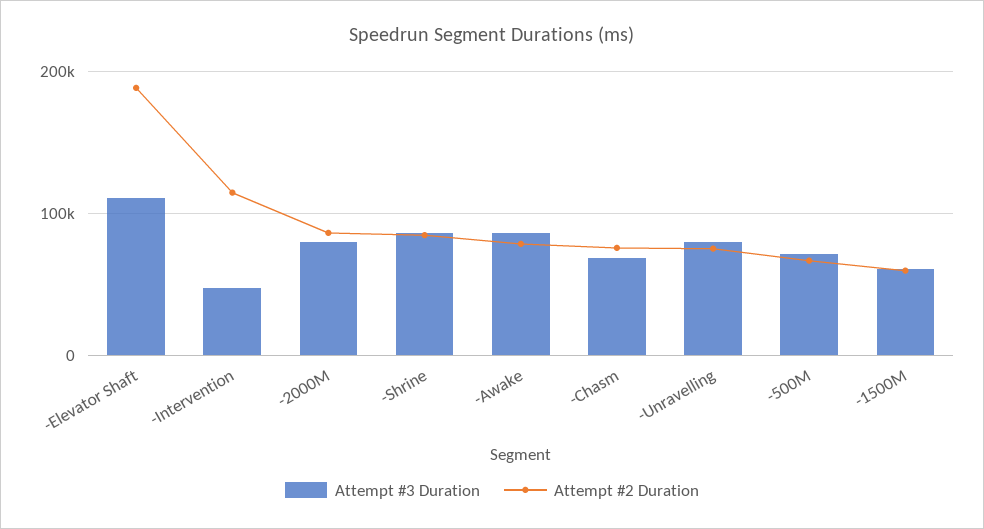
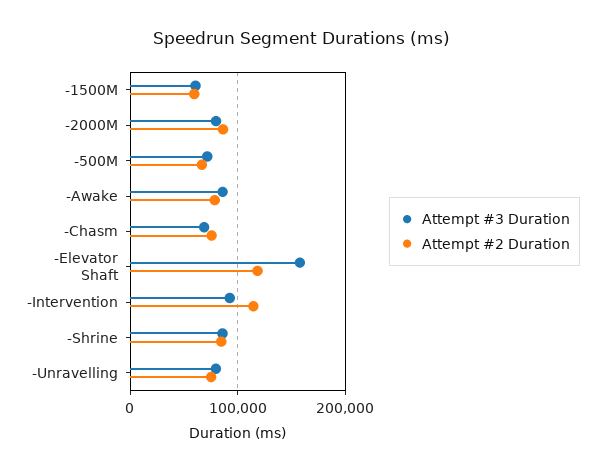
  {
    "Attempt #3 Duration": {
-     "-Elevator Shaft": 110000,
+     "-Elevator Shaft": 160000,
-     "-Intervention": 50000,
+     "-Intervention": 90000,
      "-2000M": 80000,
      "-Shrine": 90000,
      "-Awake": 90000,
      "-Chasm": 70000,
      "-Unravelling": 80000,
      "-500M": 70000,
      "-1500M": 60000
    },
    "Attempt #2 Duration": {
-     "-Elevator Shaft": 190000,
+     "-Elevator Shaft": 120000,
      "-Intervention": 110000,
      "-2000M": 90000,
      "-Shrine": 80000,
      "-Awake": 80000,
      "-Chasm": 80000,
      "-Unravelling": 80000,
      "-500M": 70000,
      "-1500M": 60000
    }
  }

